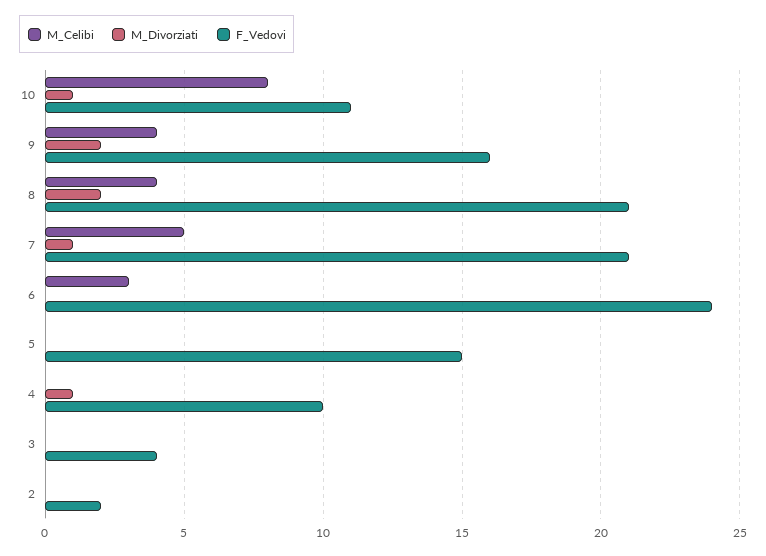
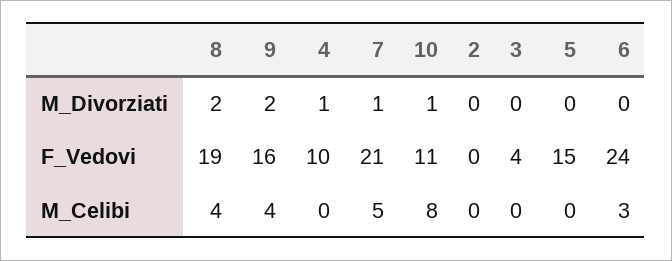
  {
    "M_Celibi": {
      "10": 8,
      "9": 4,
      "8": 4,
      "7": 5,
      "6": 3,
      "5": 0,
      "4": 0,
      "3": 0,
      "2": 0
    },
    "M_Divorziati": {
      "10": 1,
      "9": 2,
      "8": 2,
      "7": 1,
      "6": 0,
      "5": 0,
      "4": 1,
      "3": 0,
      "2": 0
    },
    "F_Vedovi": {
      "10": 11,
      "9": 16,
-     "8": 21,
+     "8": 19,
      "7": 21,
      "6": 24,
      "5": 15,
      "4": 10,
      "3": 4,
-     "2": 2
+     "2": 0
    }
  }

